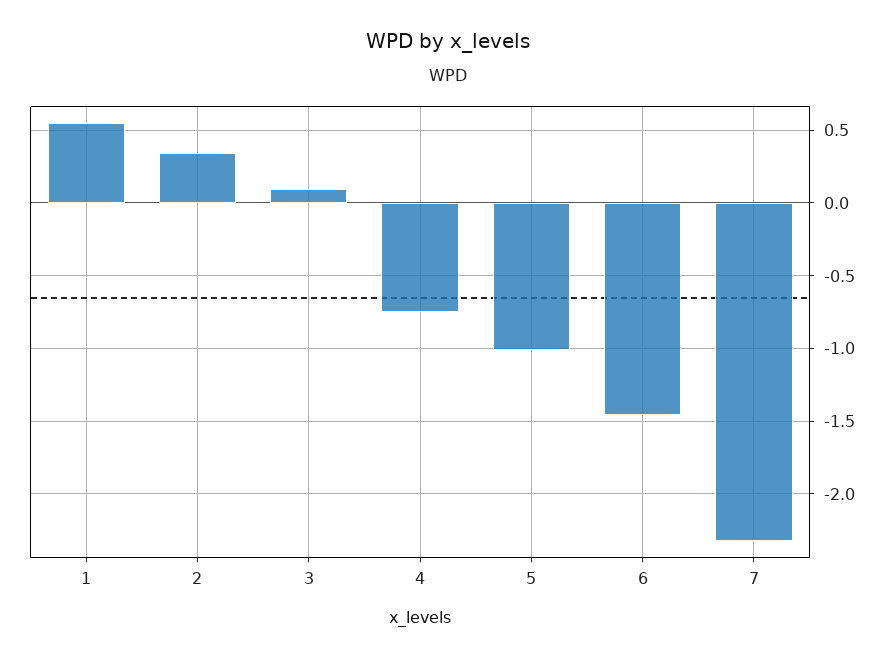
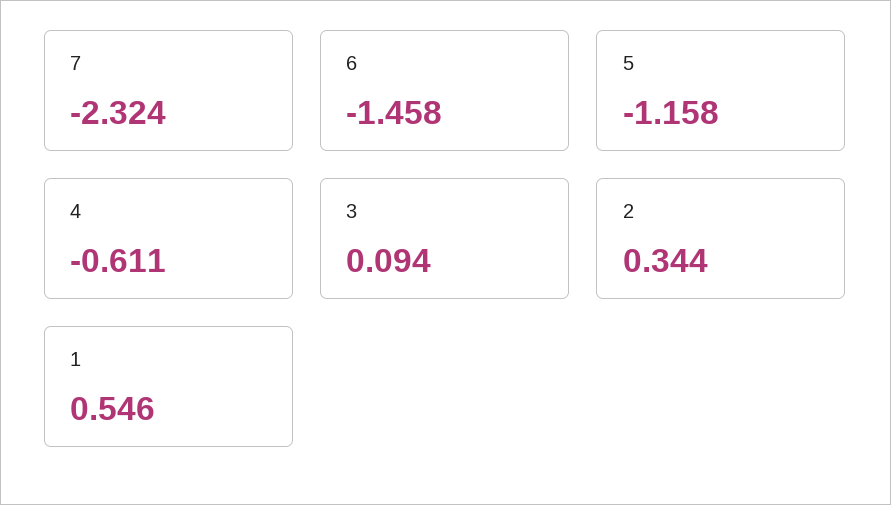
  {
    "1": 0.546,
    "2": 0.344,
    "3": 0.094,
-   "4": -0.75,
+   "4": -0.611,
-   "5": -1,
+   "5": -1.158,
    "6": -1.458,
    "7": -2.324
  }

